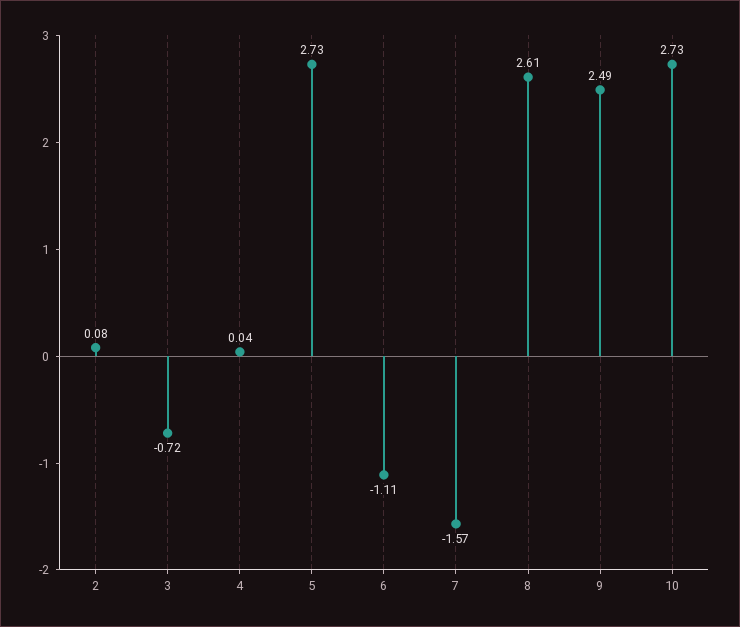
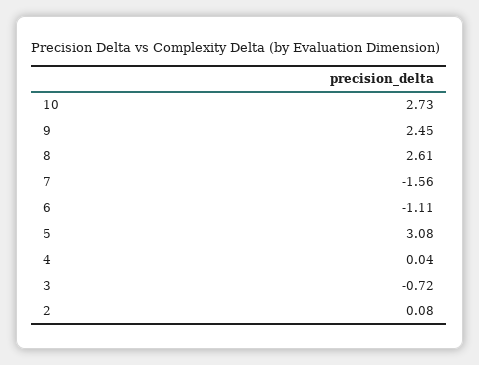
  {
    "2": 0.08,
    "3": -0.72,
    "4": 0.04,
-   "5": 2.73,
+   "5": 3.08,
    "6": -1.11,
-   "7": -1.57,
+   "7": -1.56,
    "8": 2.61,
-   "9": 2.49,
+   "9": 2.45,
    "10": 2.73
  }

